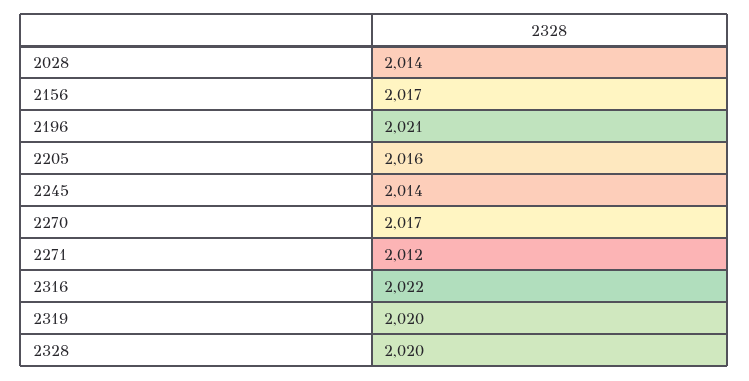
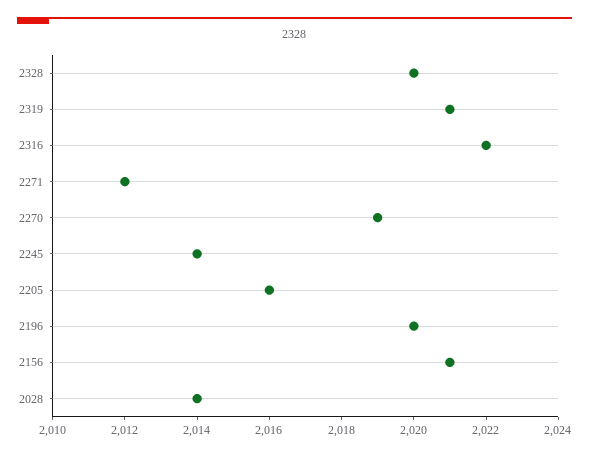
  {
    "2028": 2014,
-   "2156": 2017,
+   "2156": 2021,
-   "2196": 2021,
+   "2196": 2020,
    "2205": 2016,
    "2245": 2014,
-   "2270": 2017,
+   "2270": 2019,
    "2271": 2012,
    "2316": 2022,
-   "2319": 2020,
+   "2319": 2021,
    "2328": 2020
  }

